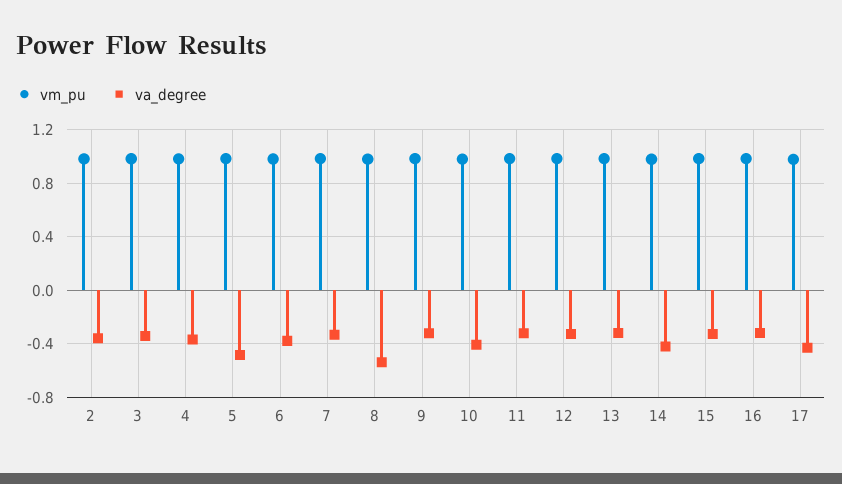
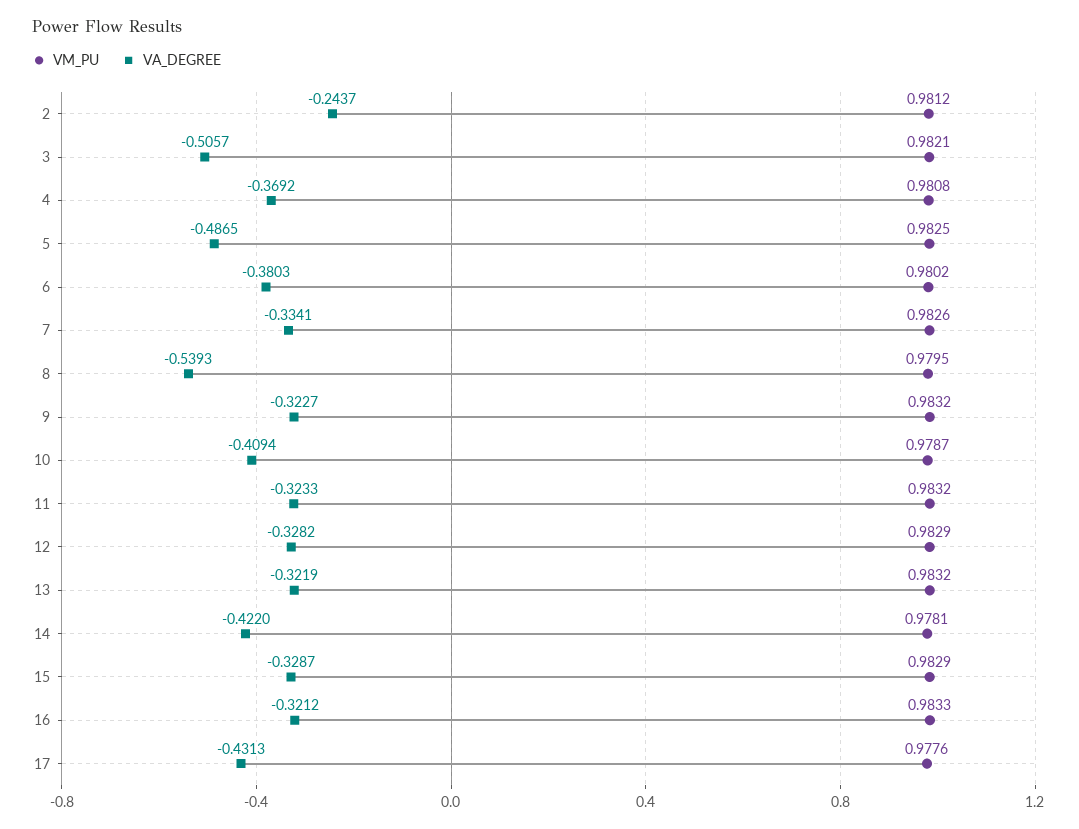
  {
    "vm_pu": {
      "2": 0.9812,
      "3": 0.9821,
      "4": 0.9808,
      "5": 0.9825,
      "6": 0.9802,
      "7": 0.9826,
      "8": 0.9795,
      "9": 0.9832,
      "10": 0.9787,
      "11": 0.9832,
      "12": 0.9829,
      "13": 0.9832,
      "14": 0.9781,
      "15": 0.9829,
      "16": 0.9833,
      "17": 0.9776
    },
    "va_degree": {
-     "2": -0.35,
+     "2": -0.2437,
-     "3": -0.35,
+     "3": -0.5057,
      "4": -0.3692,
      "5": -0.4865,
      "6": -0.3803,
      "7": -0.3341,
      "8": -0.5393,
      "9": -0.3227,
      "10": -0.4094,
      "11": -0.3233,
      "12": -0.3282,
      "13": -0.3219,
      "14": -0.422,
      "15": -0.3287,
      "16": -0.3212,
      "17": -0.4313
    }
  }

